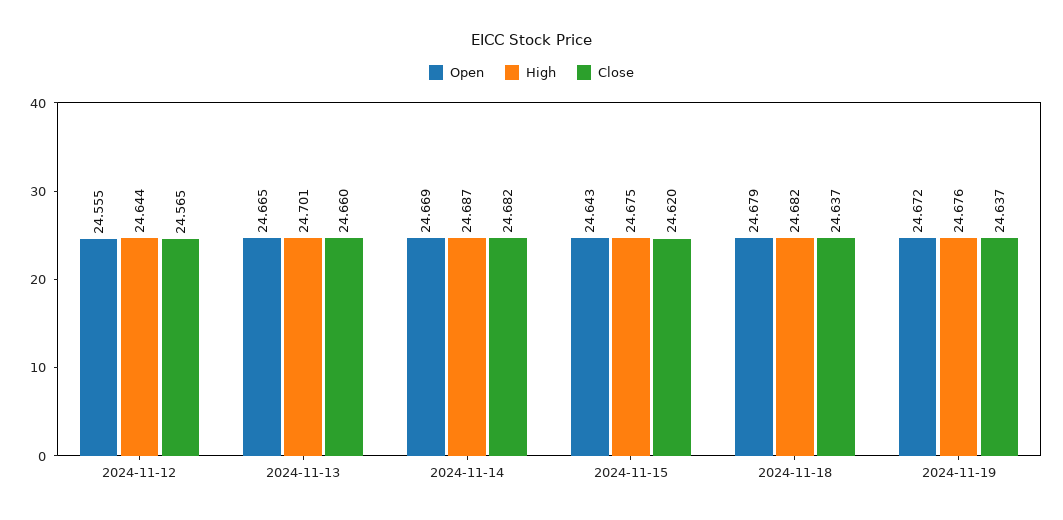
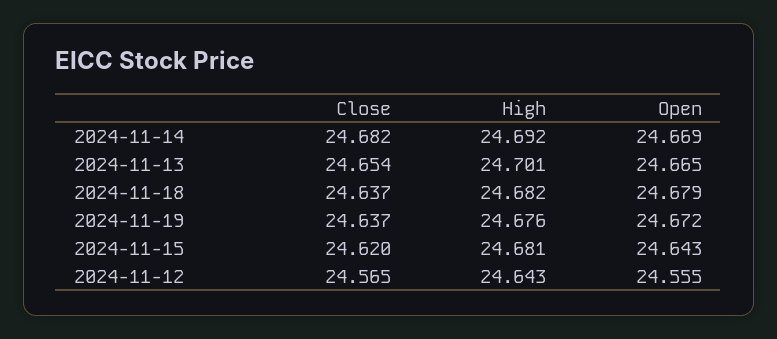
  {
    "Open": {
      "2024-11-12": 24.555,
      "2024-11-13": 24.665,
      "2024-11-14": 24.669,
      "2024-11-15": 24.643,
      "2024-11-18": 24.679,
      "2024-11-19": 24.672
    },
    "High": {
-     "2024-11-12": 24.644,
+     "2024-11-12": 24.643,
      "2024-11-13": 24.701,
-     "2024-11-14": 24.687,
+     "2024-11-14": 24.692,
-     "2024-11-15": 24.675,
+     "2024-11-15": 24.681,
      "2024-11-18": 24.682,
      "2024-11-19": 24.676
    },
    "Close": {
      "2024-11-12": 24.565,
-     "2024-11-13": 24.66,
+     "2024-11-13": 24.654,
      "2024-11-14": 24.682,
      "2024-11-15": 24.62,
      "2024-11-18": 24.637,
      "2024-11-19": 24.637
    }
  }

